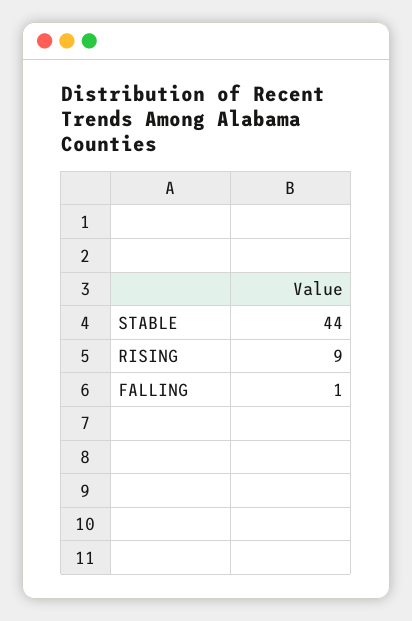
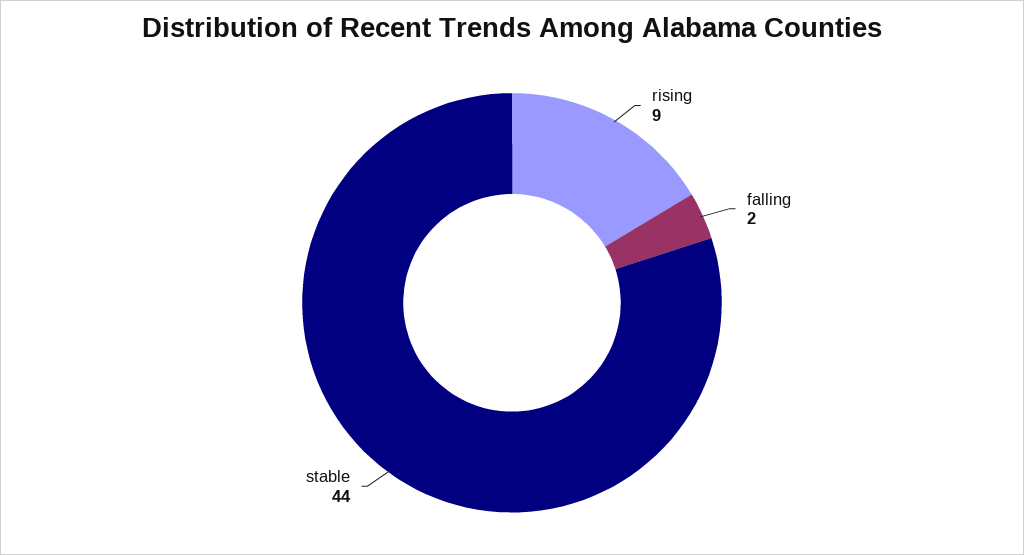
  {
    "STABLE": 44,
    "RISING": 9,
-   "FALLING": 1
+   "FALLING": 2
  }

